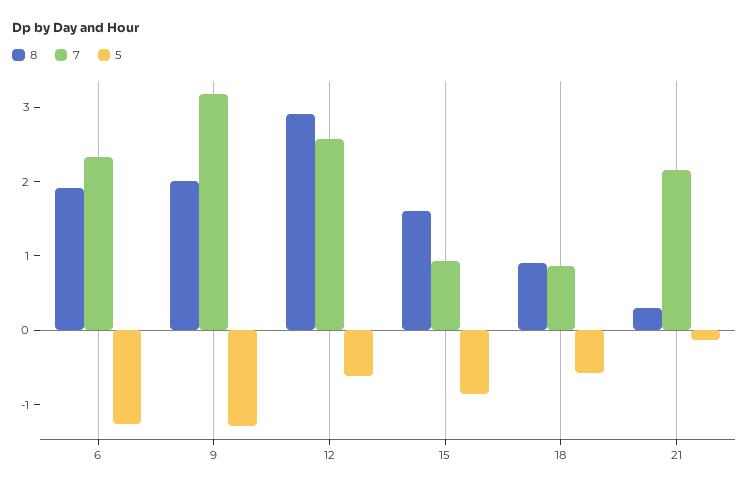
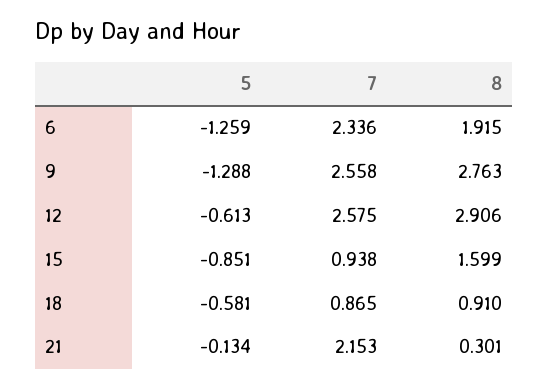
  {
    "8": {
      "6": 1.915,
-     "9": 2,
+     "9": 2.763,
      "12": 2.906,
      "15": 1.599,
      "18": 0.91,
      "21": 0.301
    },
    "7": {
      "6": 2.336,
-     "9": 3.2,
+     "9": 2.558,
      "12": 2.575,
      "15": 0.938,
      "18": 0.865,
      "21": 2.153
    },
    "5": {
      "6": -1.259,
      "9": -1.288,
      "12": -0.613,
      "15": -0.851,
      "18": -0.581,
      "21": -0.134
    }
  }

